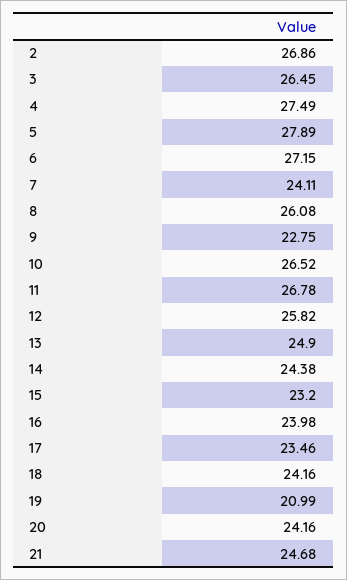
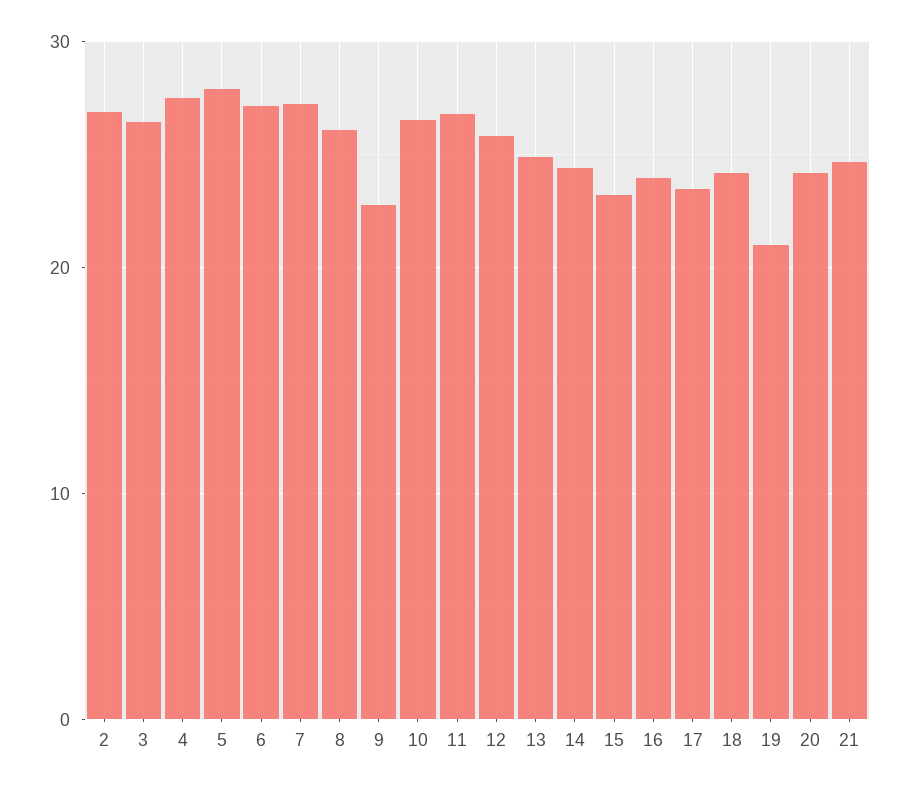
  {
    "2": 26.86,
    "3": 26.45,
    "4": 27.49,
    "5": 27.89,
    "6": 27.15,
-   "7": 24.11,
+   "7": 27,
    "8": 26.08,
    "9": 22.75,
    "10": 26.52,
    "11": 26.78,
    "12": 25.82,
    "13": 24.9,
    "14": 24.38,
    "15": 23.2,
    "16": 23.98,
    "17": 23.46,
    "18": 24.16,
    "19": 20.99,
    "20": 24.16,
    "21": 24.68
  }

